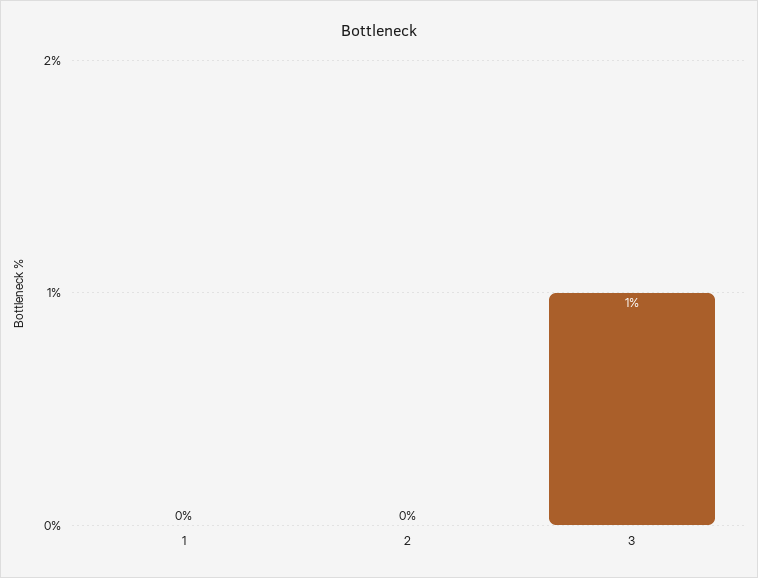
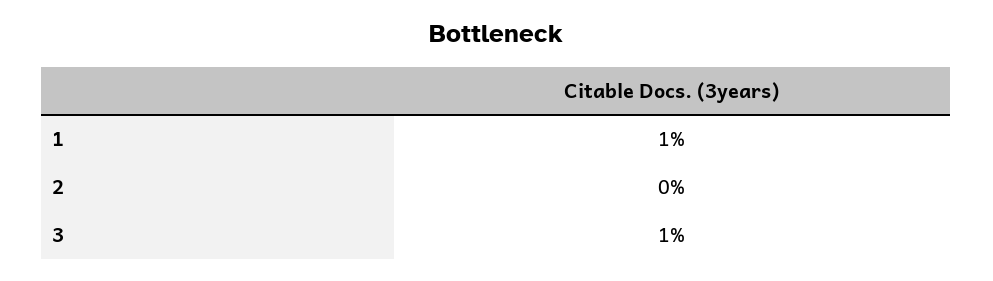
  {
-   "1": 0,
+   "1": 1,
    "2": 0,
    "3": 1
  }

